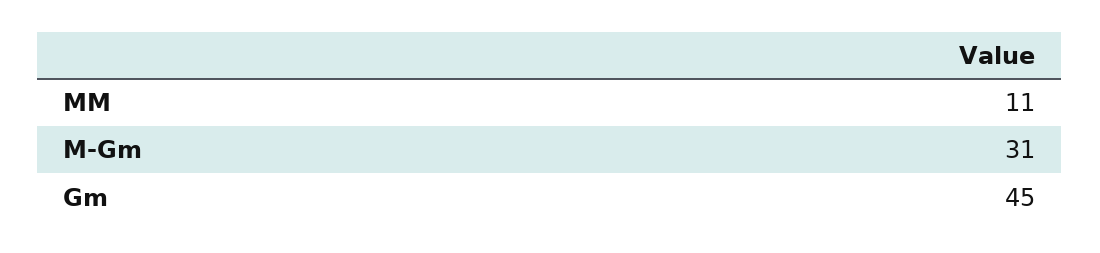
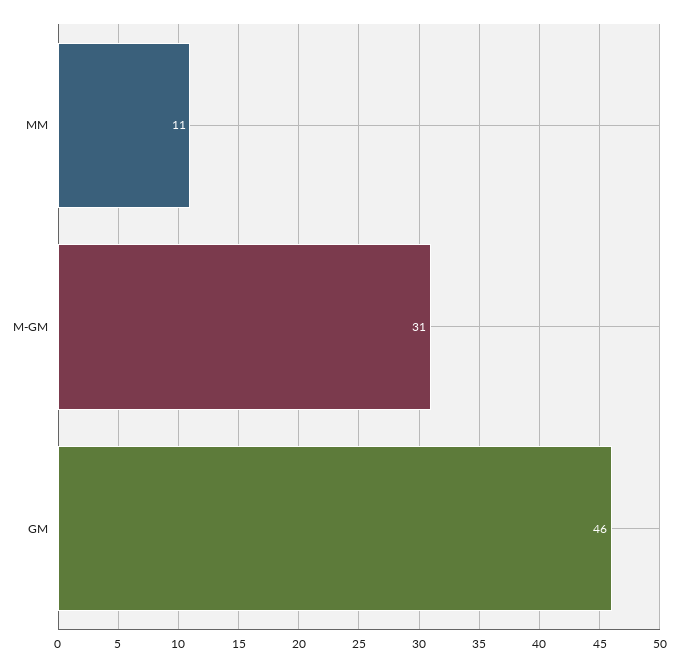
  {
    "MM": 11,
    "M-Gm": 31,
-   "Gm": 45
+   "Gm": 46
  }

